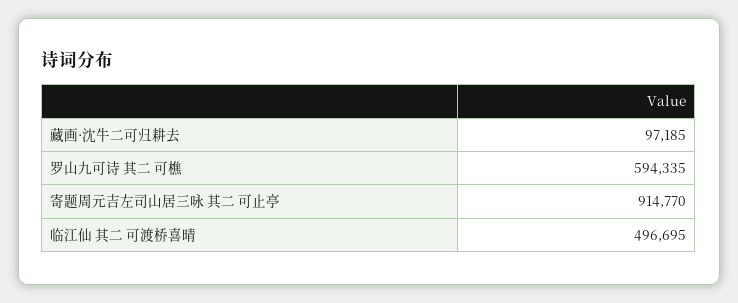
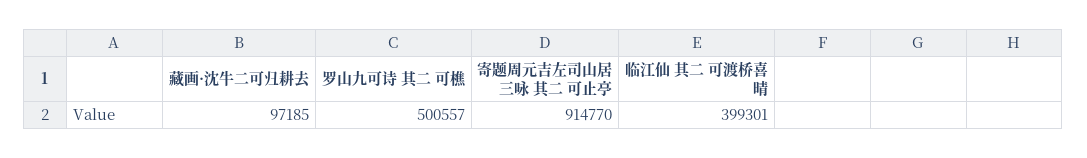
  {
    "藏画·沈牛二可归耕去": 97185,
-   "罗山九可诗 其二 可樵": 594335,
+   "罗山九可诗 其二 可樵": 500557,
    "寄题周元吉左司山居三咏 其二 可止亭": 914770,
-   "临江仙 其二 可渡桥喜晴": 496695
+   "临江仙 其二 可渡桥喜晴": 399301
  }

